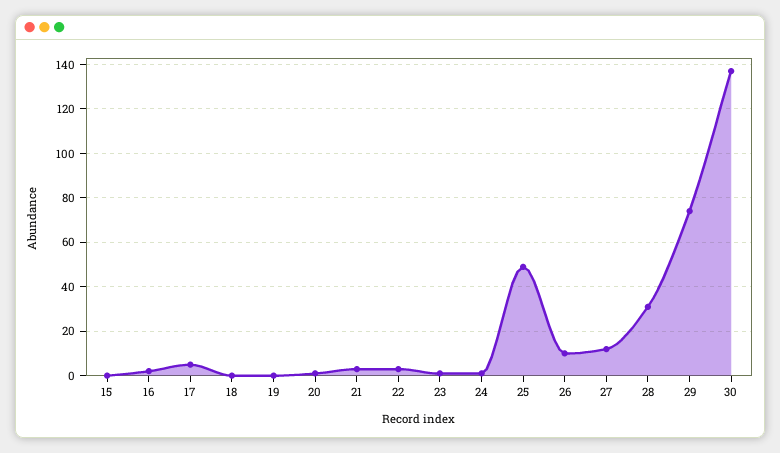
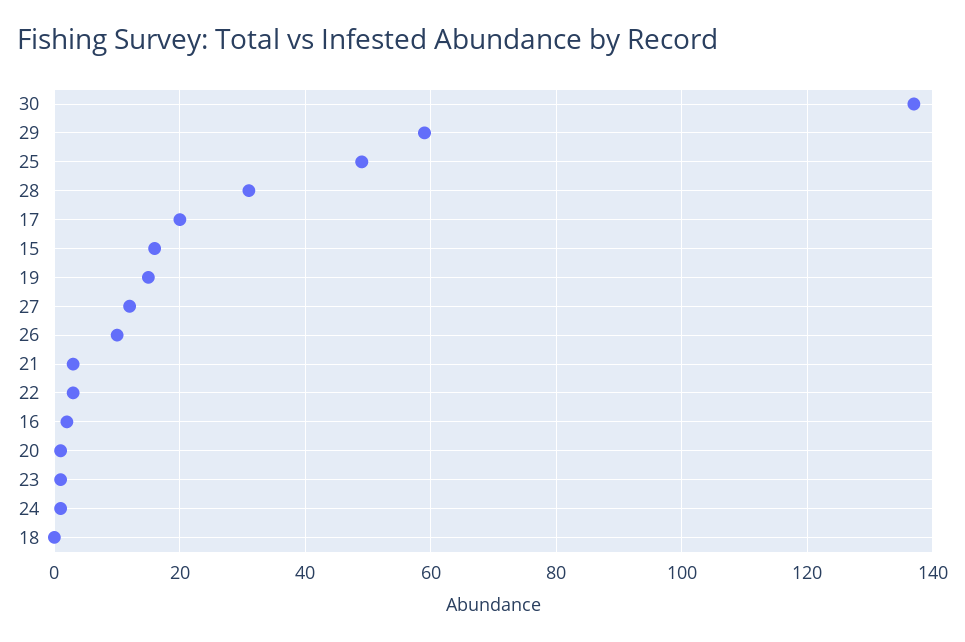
  {
-   "15": 0,
+   "15": 15,
    "16": 0,
-   "17": 5,
+   "17": 20,
    "18": 0,
-   "19": 0,
+   "19": 15,
    "20": 0,
    "21": 5,
    "22": 5,
    "23": 0,
    "24": 0,
    "25": 50,
    "26": 10,
    "27": 10,
    "28": 30,
-   "29": 75,
+   "29": 60,
    "30": 135
  }

